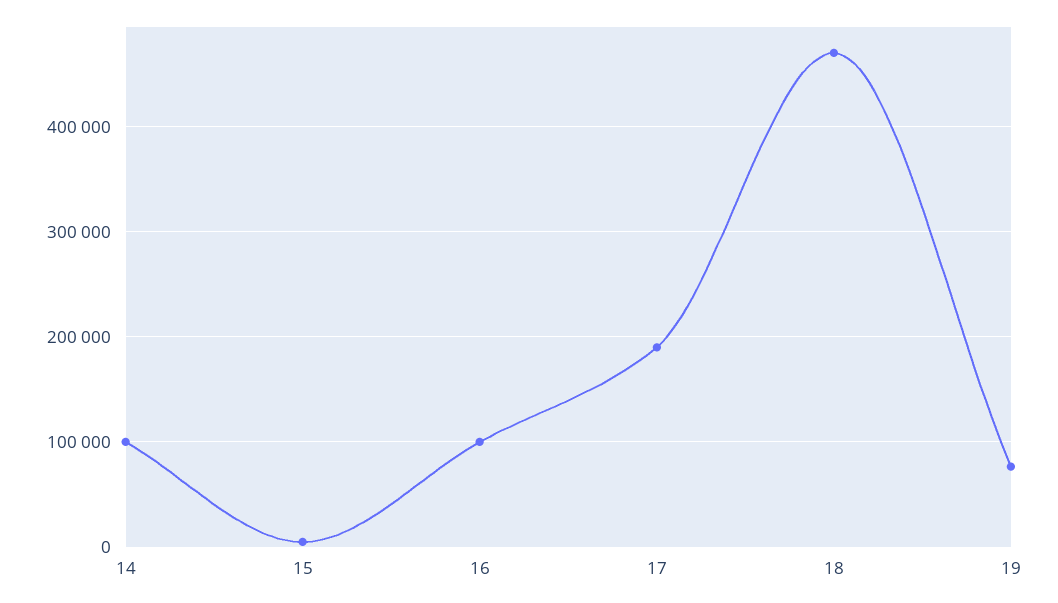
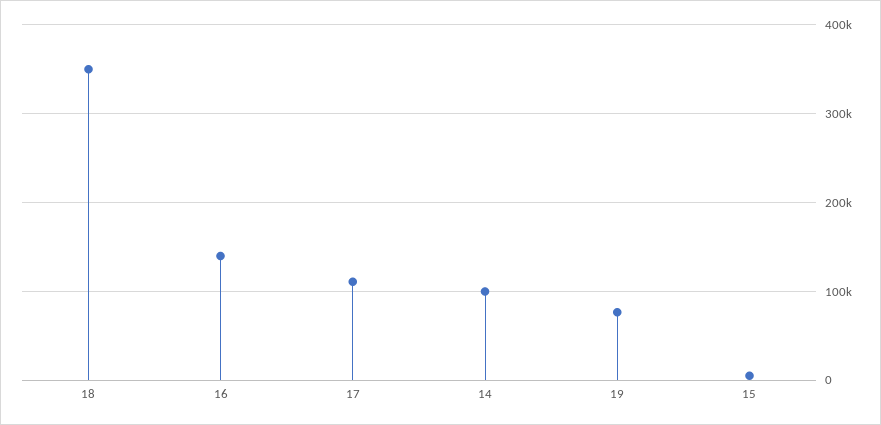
  {
    "14": 100000,
    "15": 10000,
-   "16": 100000,
+   "16": 140000,
-   "17": 190000,
+   "17": 110000,
-   "18": 470000,
+   "18": 350000,
    "19": 80000
  }

